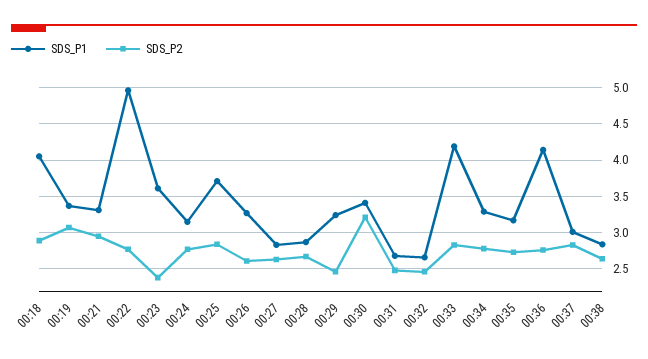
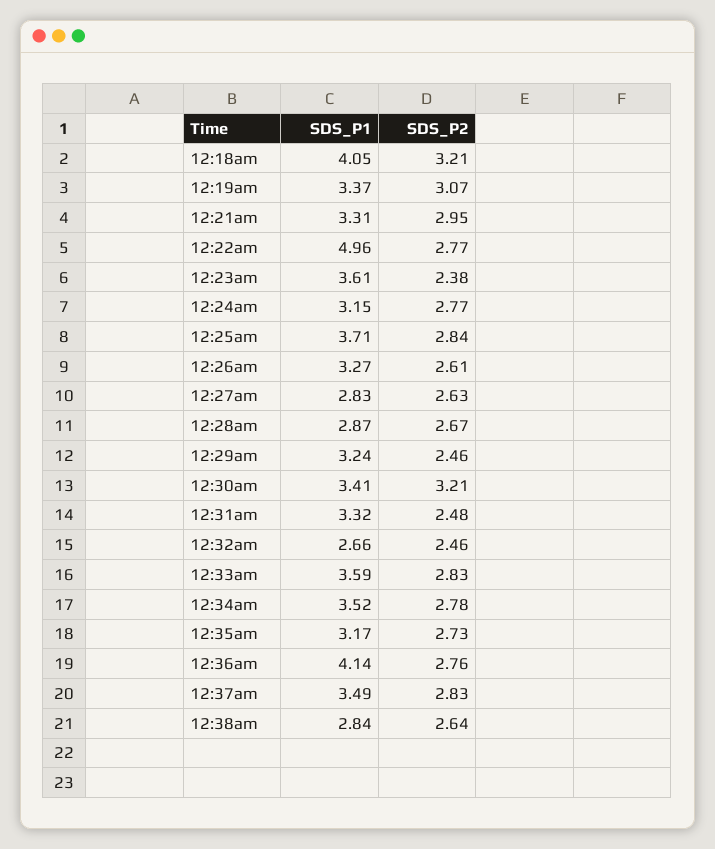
  {
    "SDS_P1": {
      "00:18": 4.05,
      "00:19": 3.37,
      "00:21": 3.31,
      "00:22": 4.96,
      "00:23": 3.61,
      "00:24": 3.15,
      "00:25": 3.71,
      "00:26": 3.27,
      "00:27": 2.83,
      "00:28": 2.87,
      "00:29": 3.24,
      "00:30": 3.41,
-     "00:31": 2.7,
+     "00:31": 3.32,
      "00:32": 2.66,
-     "00:33": 4.2,
+     "00:33": 3.59,
-     "00:34": 3.3,
+     "00:34": 3.52,
      "00:35": 3.17,
      "00:36": 4.14,
-     "00:37": 3,
+     "00:37": 3.49,
      "00:38": 2.84
    },
    "SDS_P2": {
-     "00:18": 2.9,
+     "00:18": 3.21,
      "00:19": 3.07,
      "00:21": 2.95,
      "00:22": 2.77,
      "00:23": 2.38,
      "00:24": 2.77,
      "00:25": 2.84,
      "00:26": 2.61,
      "00:27": 2.63,
      "00:28": 2.67,
      "00:29": 2.46,
      "00:30": 3.21,
      "00:31": 2.48,
      "00:32": 2.46,
      "00:33": 2.83,
      "00:34": 2.78,
      "00:35": 2.73,
      "00:36": 2.76,
      "00:37": 2.83,
      "00:38": 2.64
    }
  }

